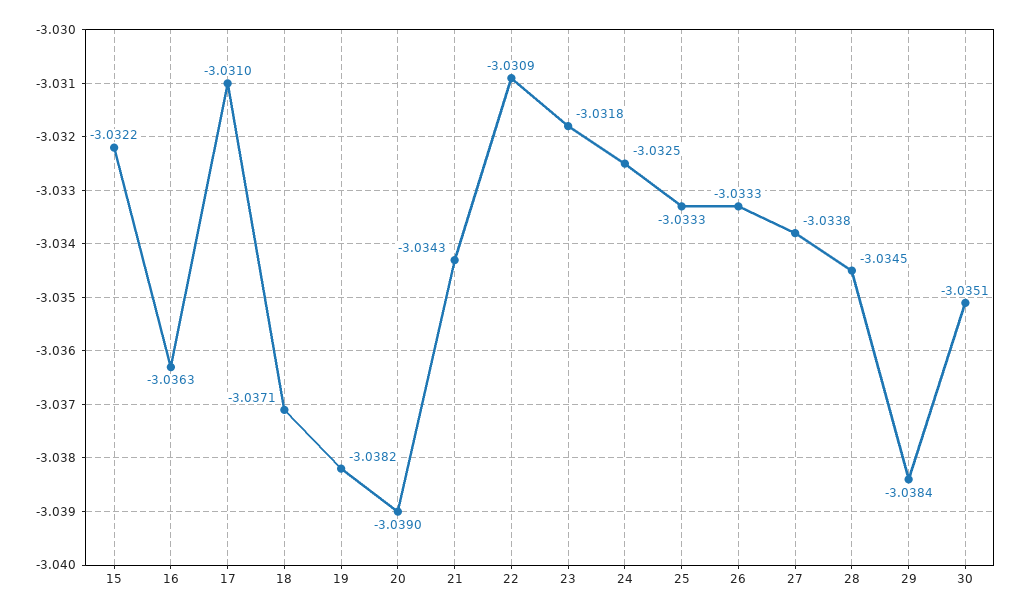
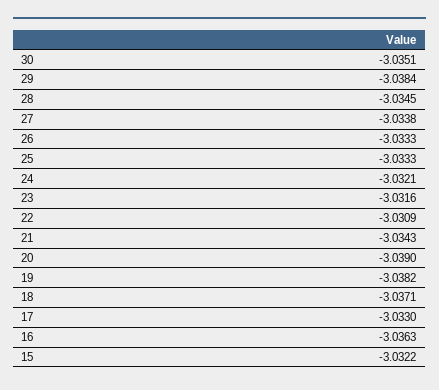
  {
    "15": -3.0322,
    "16": -3.0363,
-   "17": -3.031,
+   "17": -3.033,
    "18": -3.0371,
    "19": -3.0382,
    "20": -3.039,
    "21": -3.0343,
    "22": -3.0309,
-   "23": -3.0318,
+   "23": -3.0316,
-   "24": -3.0325,
+   "24": -3.0321,
    "25": -3.0333,
    "26": -3.0333,
    "27": -3.0338,
    "28": -3.0345,
    "29": -3.0384,
    "30": -3.0351
  }

